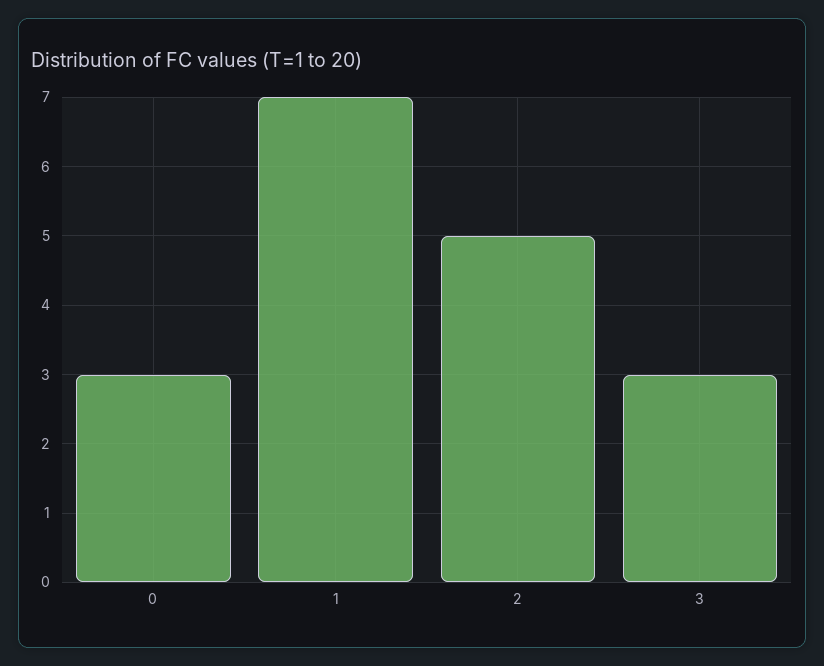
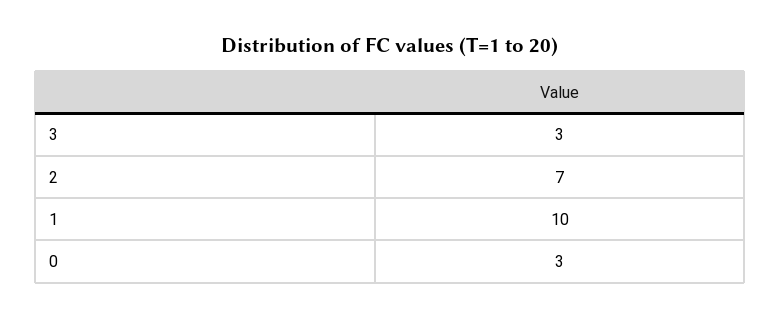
  {
    "0": 3,
-   "1": 7,
+   "1": 10,
-   "2": 5,
+   "2": 7,
    "3": 3
  }

